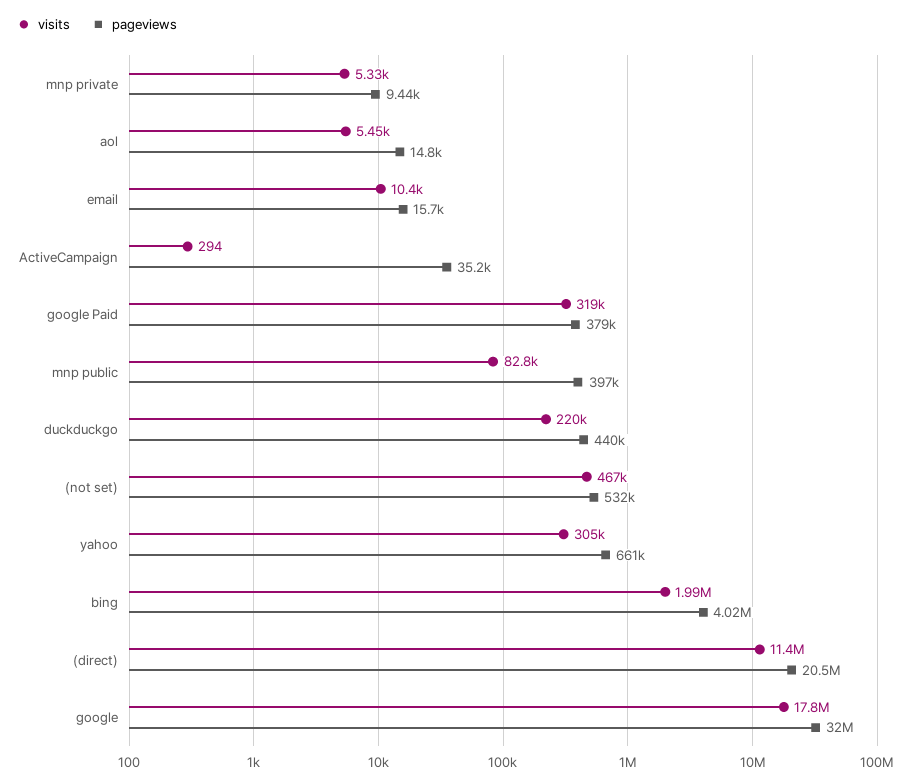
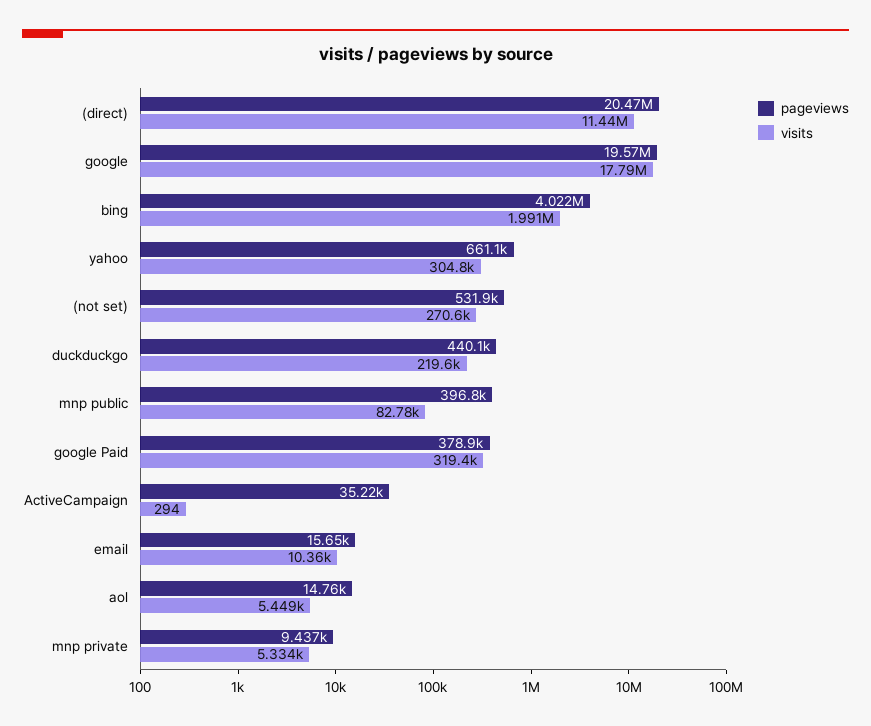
  {
    "visits": {
      "mnp private": 5334,
      "aol": 5449,
      "email": 10360,
      "ActiveCampaign": 294,
      "google Paid": 319400,
      "mnp public": 82780,
      "duckduckgo": 219600,
-     "(not set)": 467000,
+     "(not set)": 270600,
      "yahoo": 304800,
      "bing": 1991000,
      "(direct)": 11440000,
      "google": 17790000
    },
    "pageviews": {
      "mnp private": 9437,
      "aol": 14760,
      "email": 15650,
      "ActiveCampaign": 35220,
      "google Paid": 378900,
      "mnp public": 396800,
      "duckduckgo": 440100,
      "(not set)": 531900,
      "yahoo": 661100,
      "bing": 4022000,
      "(direct)": 20470000,
-     "google": 32000000
+     "google": 19570000
    }
  }

